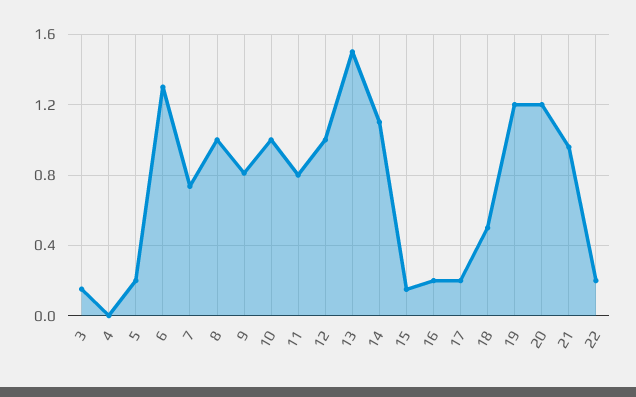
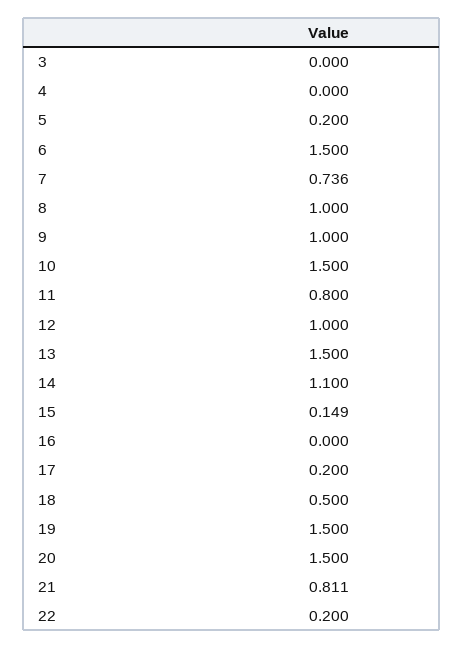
  {
-   "3": 0.15,
+   "3": 0,
    "4": 0,
    "5": 0.2,
-   "6": 1.3,
+   "6": 1.5,
    "7": 0.736,
    "8": 1,
-   "9": 0.8,
+   "9": 1,
-   "10": 1,
+   "10": 1.5,
    "11": 0.8,
    "12": 1,
    "13": 1.5,
    "14": 1.1,
    "15": 0.149,
-   "16": 0.2,
+   "16": 0,
    "17": 0.2,
    "18": 0.5,
-   "19": 1.2,
+   "19": 1.5,
-   "20": 1.2,
+   "20": 1.5,
-   "21": 0.95,
+   "21": 0.811,
    "22": 0.2
  }

